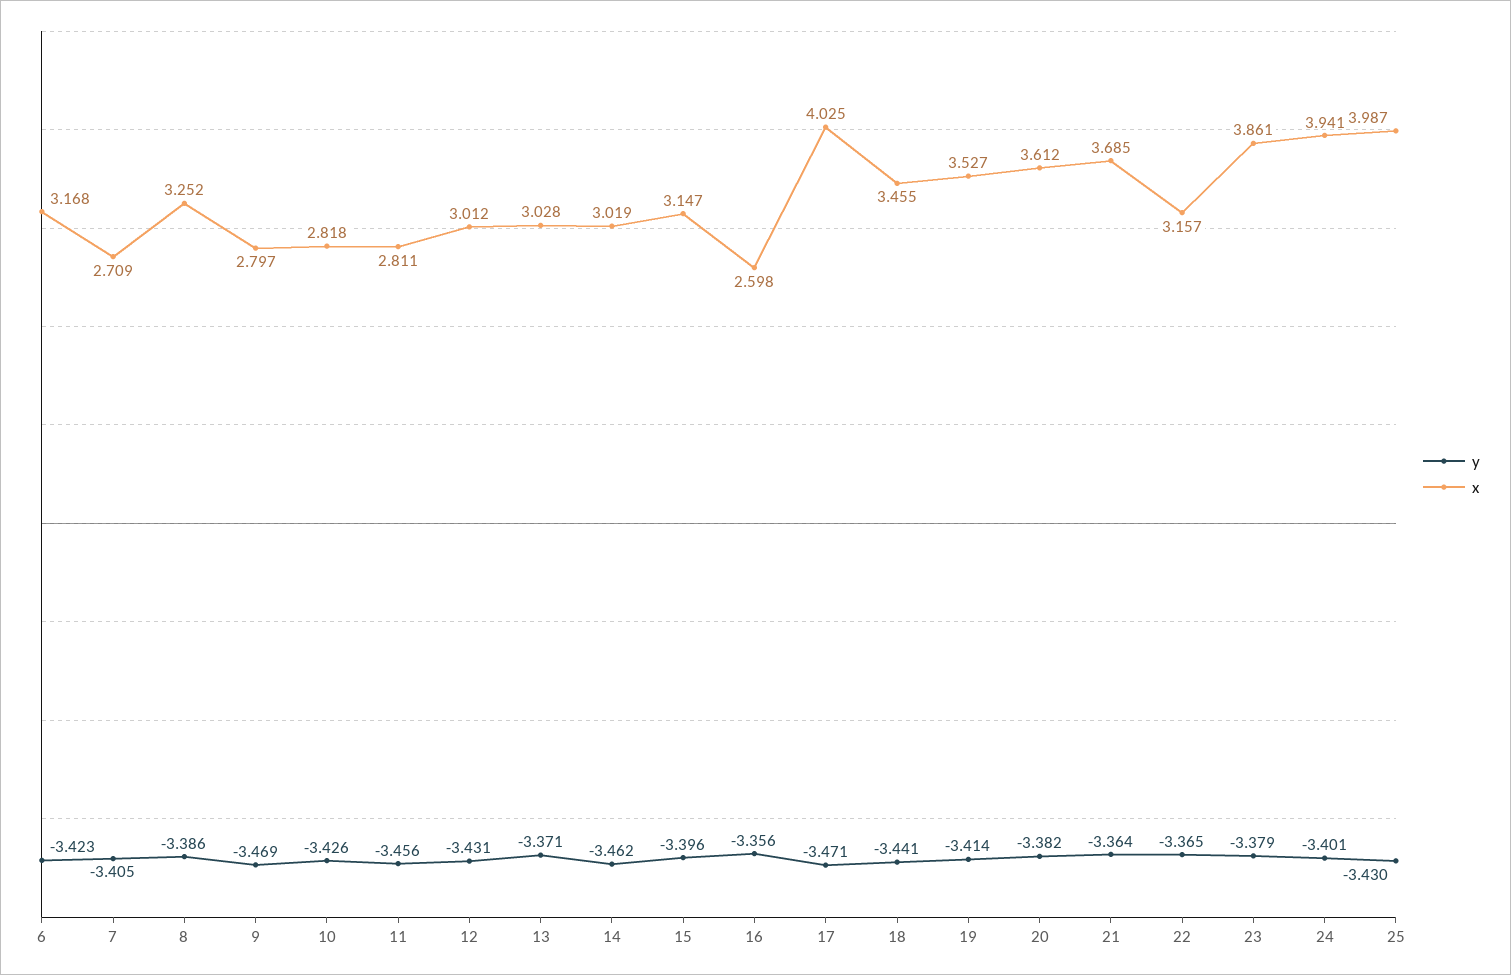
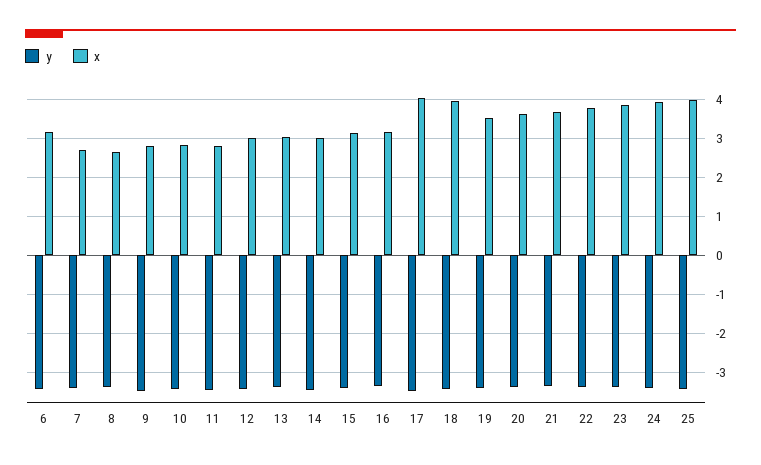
  {
    "y": {
      "6": -3.423,
      "7": -3.405,
      "8": -3.386,
      "9": -3.469,
      "10": -3.426,
      "11": -3.456,
      "12": -3.431,
      "13": -3.371,
      "14": -3.462,
      "15": -3.396,
      "16": -3.356,
      "17": -3.471,
      "18": -3.441,
      "19": -3.414,
      "20": -3.382,
      "21": -3.364,
      "22": -3.365,
      "23": -3.379,
      "24": -3.401,
      "25": -3.43
    },
    "x": {
      "6": 3.168,
      "7": 2.709,
-     "8": 3.252,
+     "8": 2.6,
      "9": 2.797,
      "10": 2.818,
      "11": 2.811,
      "12": 3.012,
      "13": 3.028,
      "14": 3.019,
      "15": 3.147,
-     "16": 2.598,
+     "16": 3.2,
      "17": 4.025,
-     "18": 3.455,
+     "18": 4,
      "19": 3.527,
      "20": 3.612,
      "21": 3.685,
-     "22": 3.157,
+     "22": 3.8,
      "23": 3.861,
      "24": 3.941,
      "25": 3.987
    }
  }

